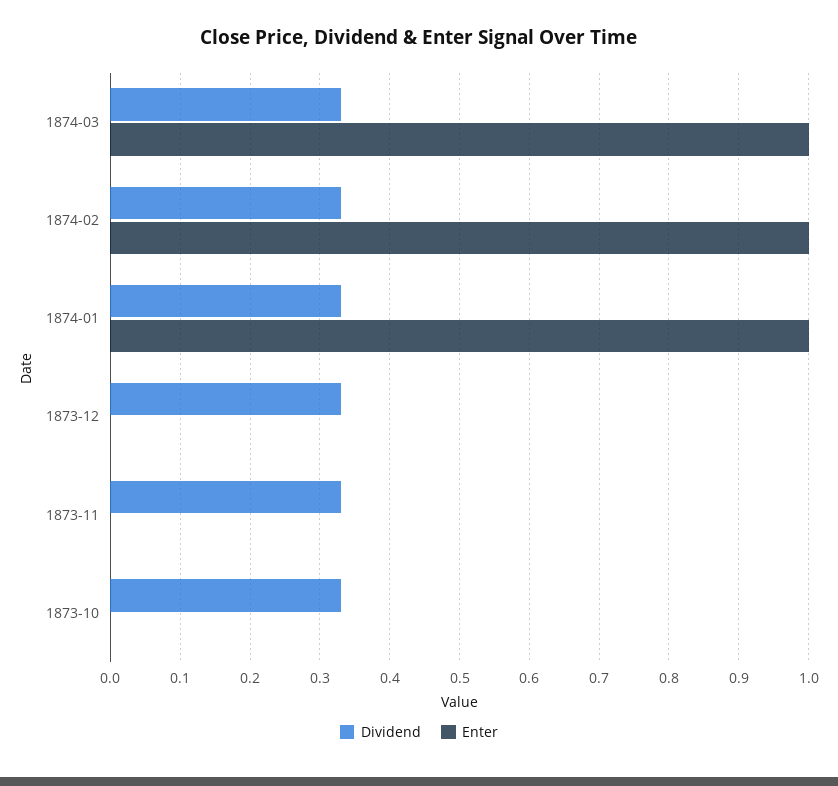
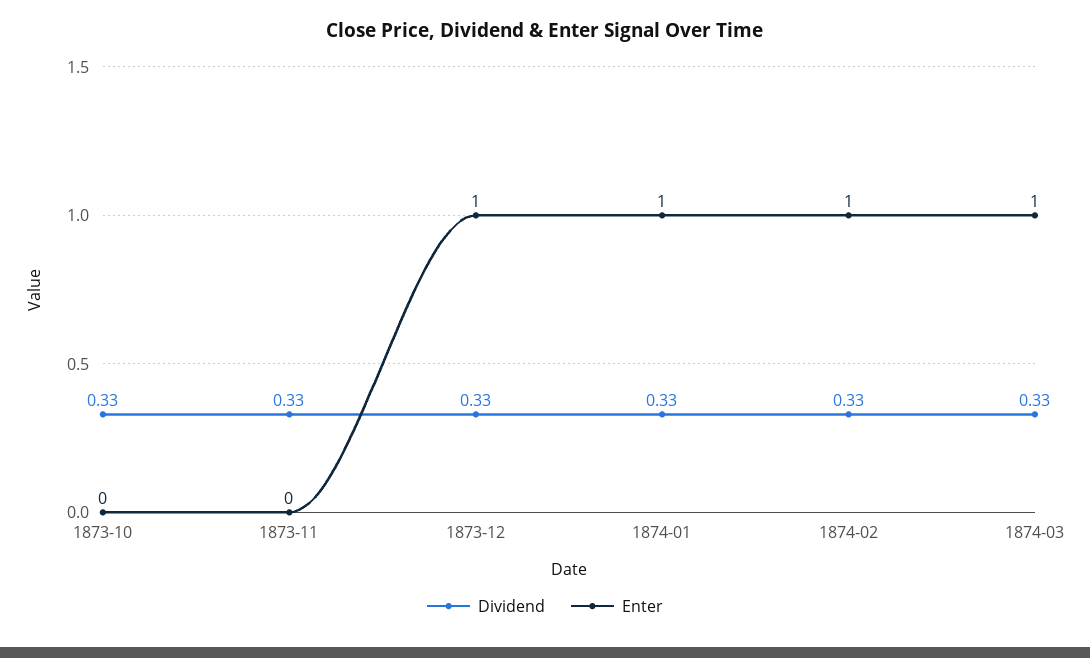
  {
    "Dividend": {
      "1874-03": 0.33,
      "1874-02": 0.33,
      "1874-01": 0.33,
      "1873-12": 0.33,
      "1873-11": 0.33,
      "1873-10": 0.33
    },
    "Enter": {
      "1874-03": 1,
      "1874-02": 1,
      "1874-01": 1,
-     "1873-12": 0,
+     "1873-12": 1,
      "1873-11": 0,
      "1873-10": 0
    }
  }

